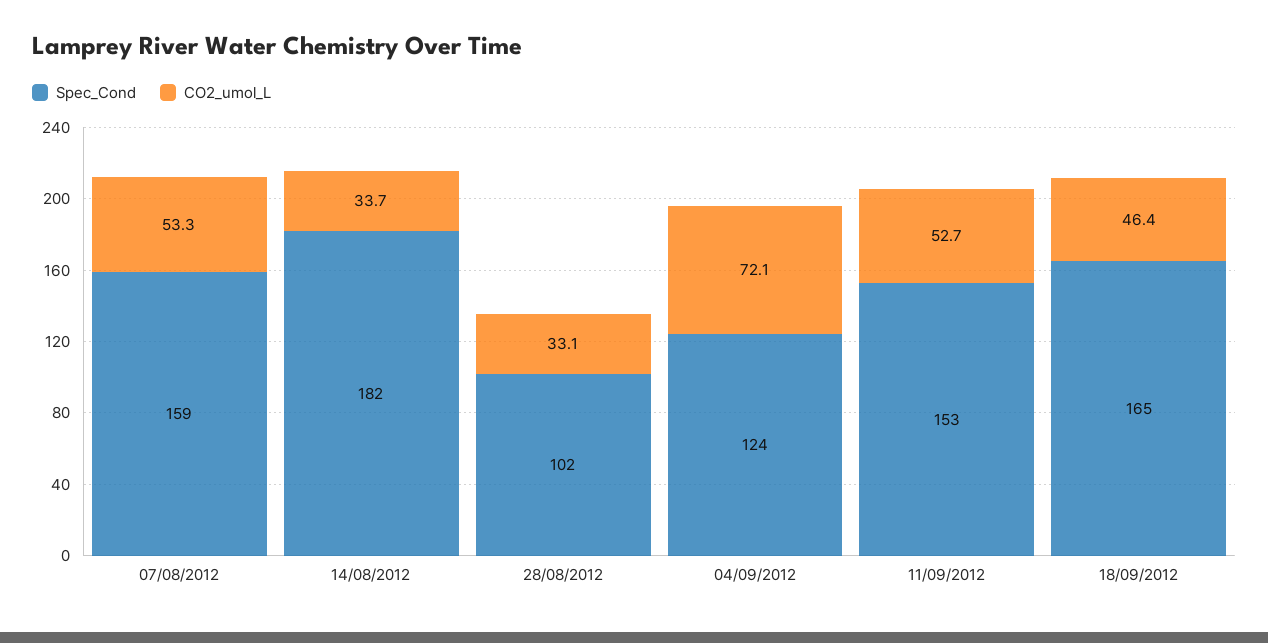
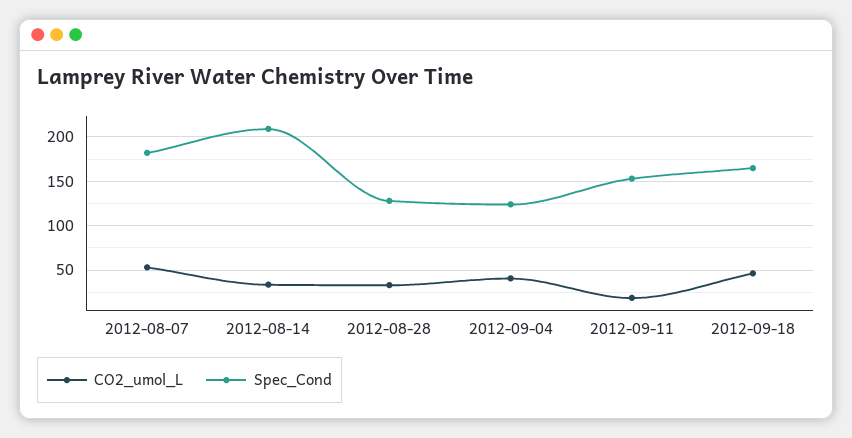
  {
    "Spec_Cond": {
-     "07/08/2012": 159,
+     "07/08/2012": 180,
-     "14/08/2012": 182,
+     "14/08/2012": 210,
-     "28/08/2012": 102,
+     "28/08/2012": 130,
      "04/09/2012": 124,
      "11/09/2012": 153,
      "18/09/2012": 165
    },
    "CO2_umol_L": {
      "07/08/2012": 53.3,
      "14/08/2012": 33.7,
      "28/08/2012": 33.1,
-     "04/09/2012": 72.1,
+     "04/09/2012": 40,
-     "11/09/2012": 52.7,
+     "11/09/2012": 20,
      "18/09/2012": 46.4
    }
  }

